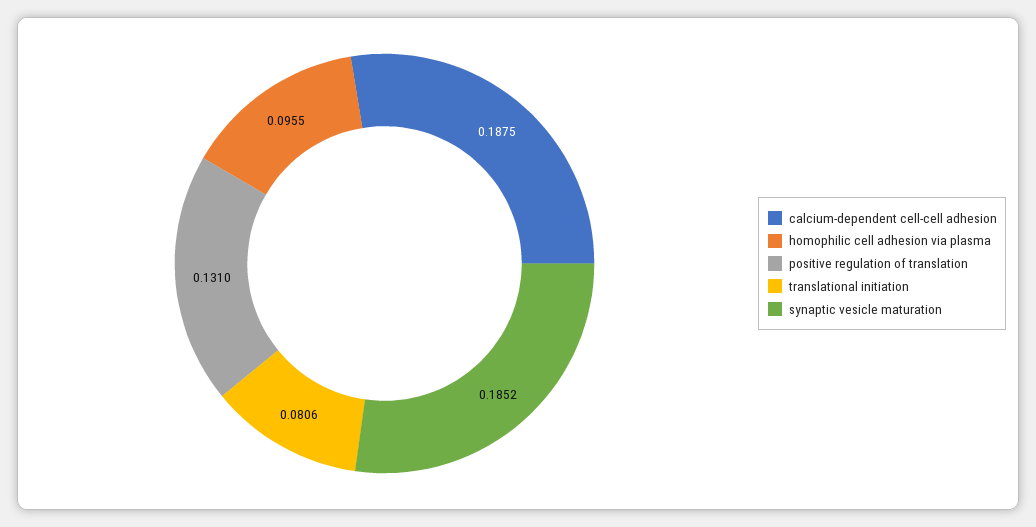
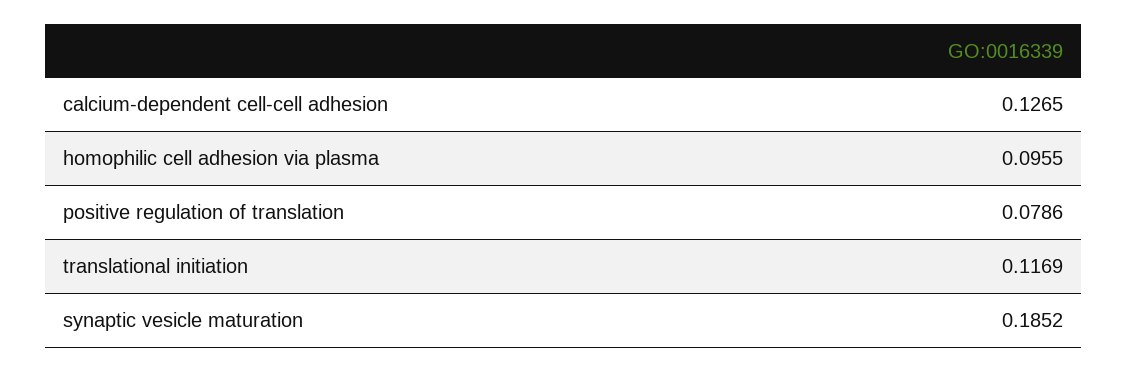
  {
-   "calcium-dependent cell-cell adhesion": 0.1875,
+   "calcium-dependent cell-cell adhesion": 0.1265,
    "homophilic cell adhesion via plasma": 0.0955,
-   "positive regulation of translation": 0.131,
+   "positive regulation of translation": 0.0786,
-   "translational initiation": 0.0806,
+   "translational initiation": 0.1169,
    "synaptic vesicle maturation": 0.1852
  }

